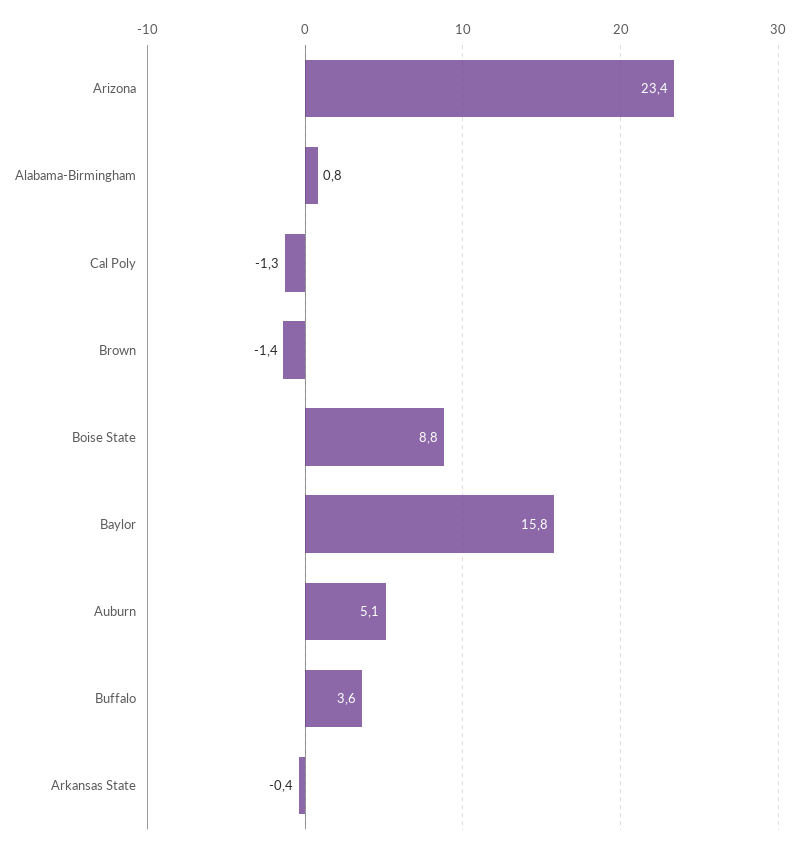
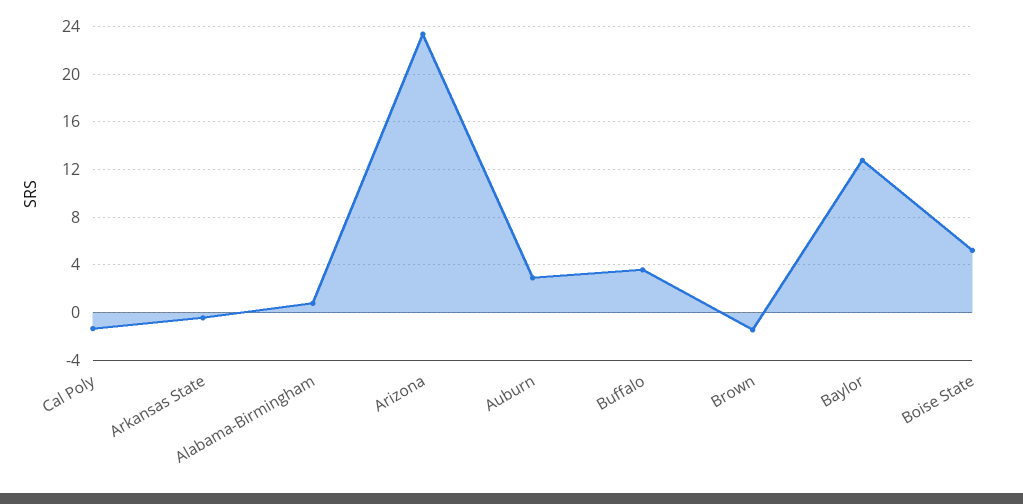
  {
    "Arizona": 23.4,
    "Alabama-Birmingham": 0.8,
    "Cal Poly": -1.3,
    "Brown": -1.4,
-   "Boise State": 8.8,
+   "Boise State": 5,
-   "Baylor": 15.8,
+   "Baylor": 13,
-   "Auburn": 5.1,
+   "Auburn": 3,
    "Buffalo": 3.6,
    "Arkansas State": -0.4
  }

